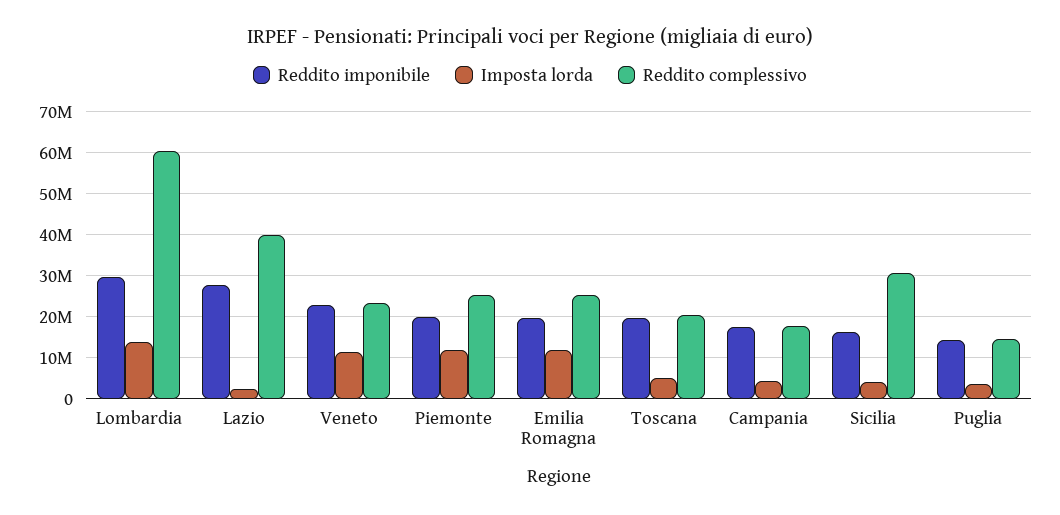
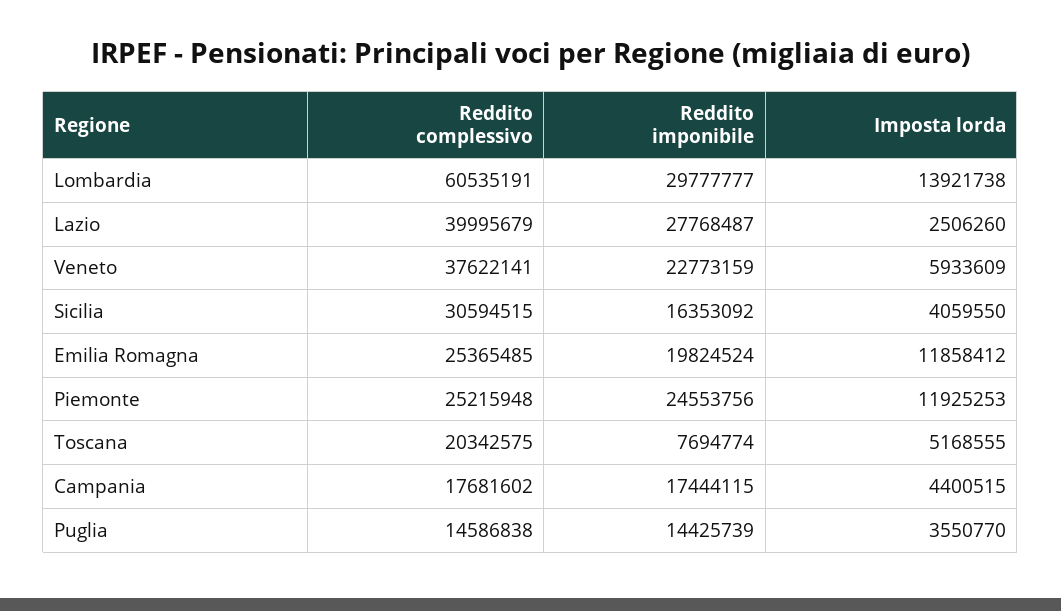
  {
    "Reddito imponibile": {
      "Lombardia": 29777777,
      "Lazio": 27768487,
      "Veneto": 22773159,
-     "Piemonte": 20000000,
+     "Piemonte": 24553756,
      "Emilia Romagna": 19824524,
-     "Toscana": 20000000,
+     "Toscana": 7694774,
      "Campania": 17444115,
      "Sicilia": 16353092,
      "Puglia": 14425739
    },
    "Imposta lorda": {
      "Lombardia": 13921738,
      "Lazio": 2506260,
-     "Veneto": 12000000,
+     "Veneto": 5933609,
      "Piemonte": 11925253,
      "Emilia Romagna": 11858412,
      "Toscana": 5168555,
      "Campania": 4400515,
      "Sicilia": 4059550,
      "Puglia": 3550770
    },
    "Reddito complessivo": {
      "Lombardia": 60535191,
      "Lazio": 39995679,
-     "Veneto": 24000000,
+     "Veneto": 37622141,
      "Piemonte": 25215948,
      "Emilia Romagna": 25365485,
      "Toscana": 20342575,
      "Campania": 17681602,
      "Sicilia": 30594515,
      "Puglia": 14586838
    }
  }

